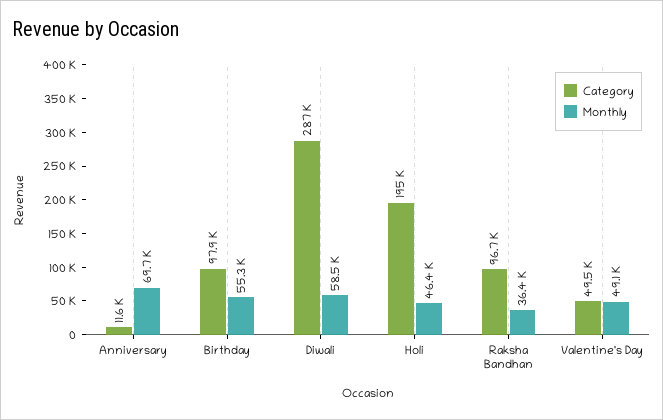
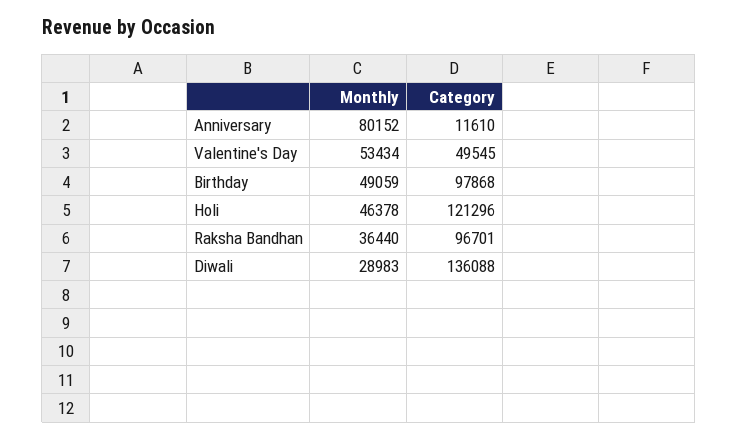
  {
    "Category": {
      "Anniversary": 11610,
      "Birthday": 97868,
-     "Diwali": 287000,
+     "Diwali": 136088,
-     "Holi": 195000,
+     "Holi": 121296,
      "Raksha Bandhan": 96701,
      "Valentine's Day": 49545
    },
    "Monthly": {
-     "Anniversary": 69700,
+     "Anniversary": 80152,
-     "Birthday": 55300,
+     "Birthday": 49059,
-     "Diwali": 58500,
+     "Diwali": 28983,
      "Holi": 46378,
      "Raksha Bandhan": 36440,
-     "Valentine's Day": 49100
+     "Valentine's Day": 53434
    }
  }

